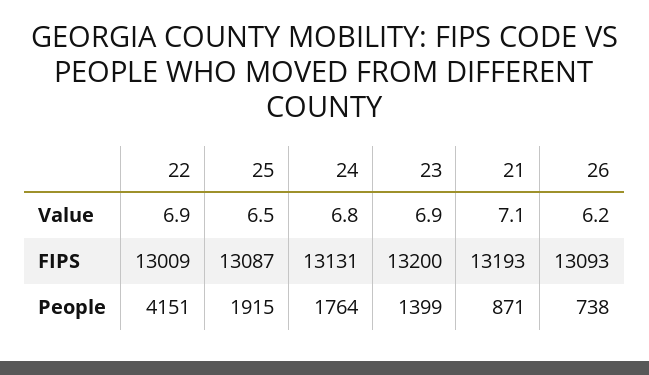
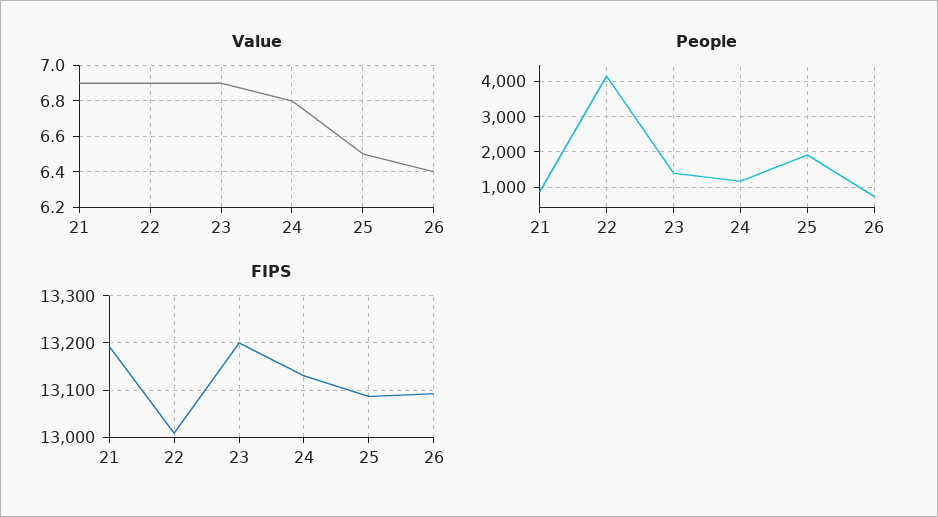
  {
    "Value": {
      "22": 6.9,
      "25": 6.5,
      "24": 6.8,
      "23": 6.9,
-     "21": 7.1,
+     "21": 6.9,
-     "26": 6.2
+     "26": 6.4
    },
    "FIPS": {
      "22": 13009,
      "25": 13087,
      "24": 13131,
      "23": 13200,
      "21": 13193,
      "26": 13093
    },
    "People": {
      "22": 4151,
      "25": 1915,
-     "24": 1764,
+     "24": 1200,
      "23": 1399,
      "21": 871,
      "26": 738
    }
  }

